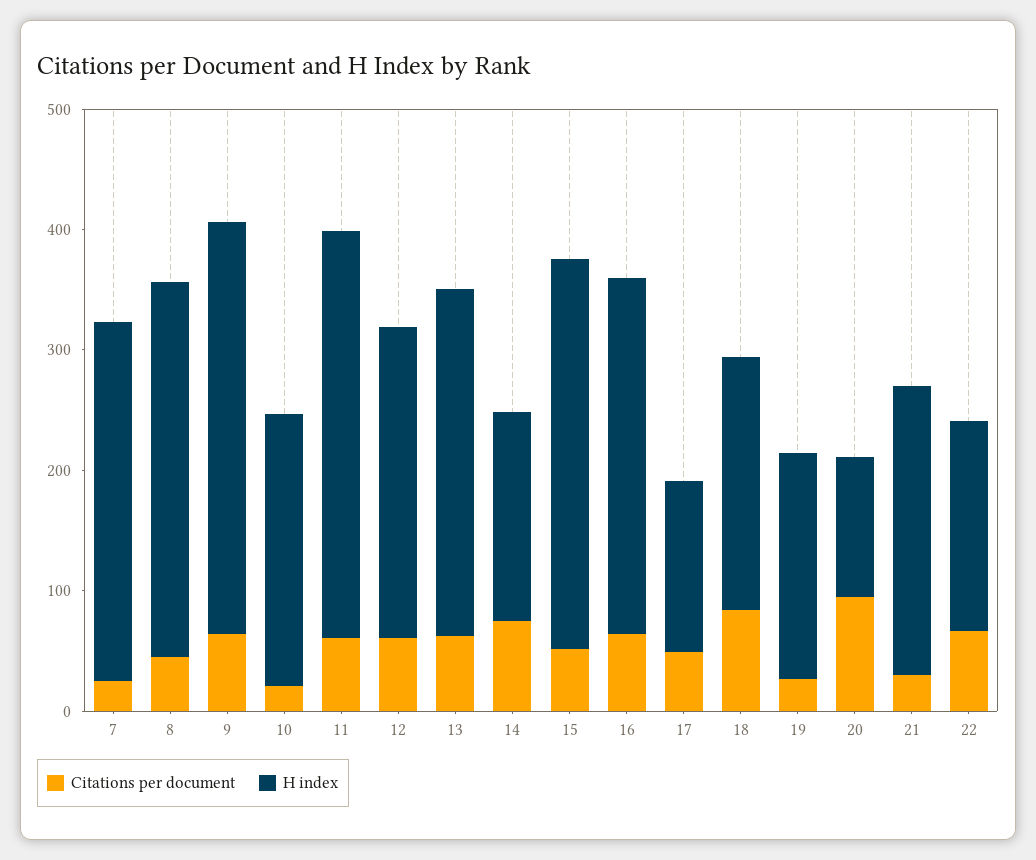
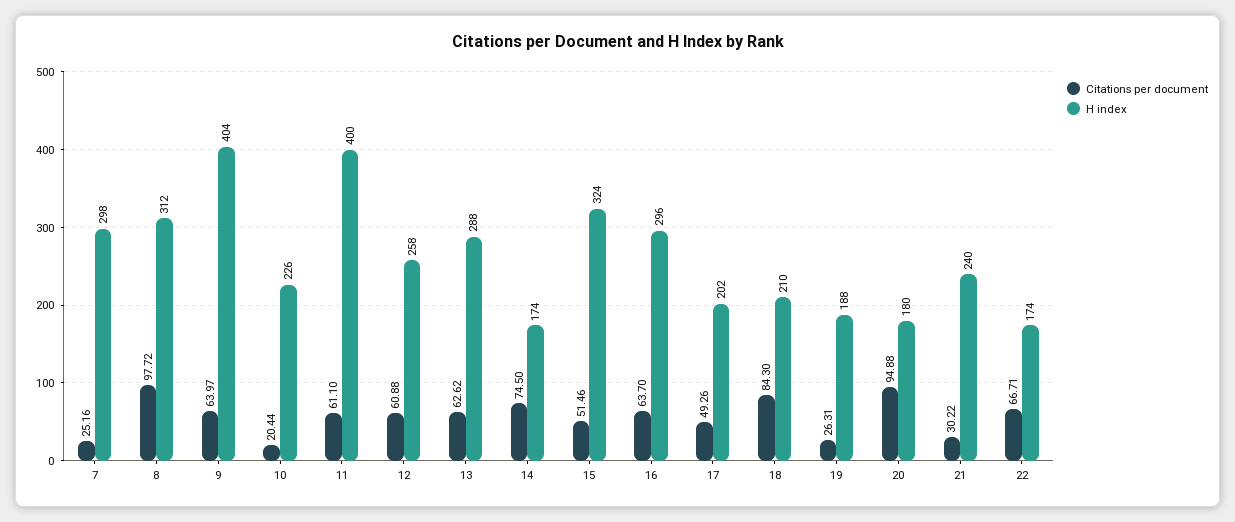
  {
    "Citations per document": {
      "7": 25.16,
-     "8": 40,
+     "8": 97.72,
      "9": 63.97,
      "10": 20.44,
      "11": 61.1,
      "12": 60.88,
      "13": 62.62,
      "14": 74.5,
      "15": 51.46,
      "16": 63.7,
      "17": 49.26,
      "18": 84.3,
      "19": 26.31,
      "20": 94.88,
      "21": 30.22,
      "22": 66.71
    },
    "H index": {
      "7": 298,
      "8": 312,
-     "9": 340,
+     "9": 404,
      "10": 226,
-     "11": 340,
+     "11": 400,
      "12": 258,
      "13": 288,
      "14": 174,
      "15": 324,
      "16": 296,
-     "17": 140,
+     "17": 202,
      "18": 210,
      "19": 188,
-     "20": 120,
+     "20": 180,
      "21": 240,
      "22": 174
    }
  }

